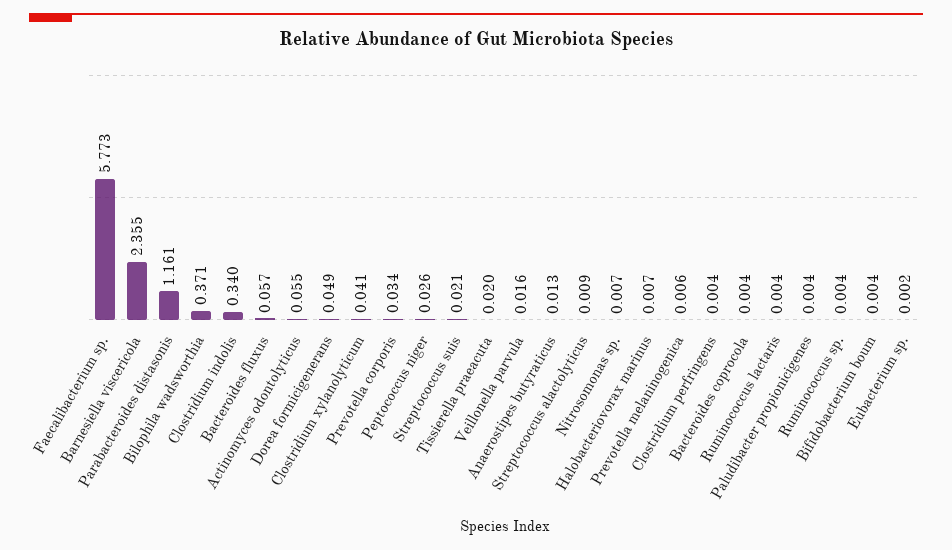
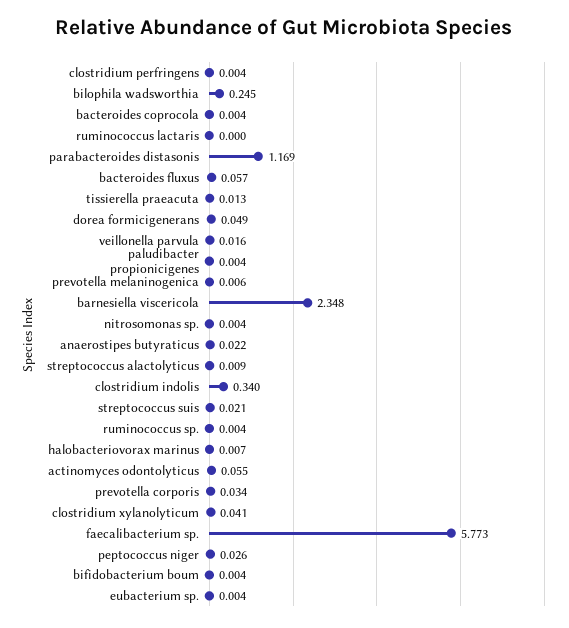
  {
    "Faecalibacterium sp.": 5.773,
-   "Barnesiella viscericola": 2.355,
+   "Barnesiella viscericola": 2.348,
-   "Parabacteroides distasonis": 1.161,
+   "Parabacteroides distasonis": 1.169,
-   "Bilophila wadsworthia": 0.371,
+   "Bilophila wadsworthia": 0.245,
    "Clostridium indolis": 0.34,
    "Bacteroides fluxus": 0.057,
    "Actinomyces odontolyticus": 0.055,
    "Dorea formicigenerans": 0.049,
    "Clostridium xylanolyticum": 0.041,
    "Prevotella corporis": 0.034,
    "Peptococcus niger": 0.026,
    "Streptococcus suis": 0.021,
-   "Tissierella praeacuta": 0.02,
+   "Tissierella praeacuta": 0.013,
    "Veillonella parvula": 0.016,
-   "Anaerostipes butyraticus": 0.013,
+   "Anaerostipes butyraticus": 0.022,
    "Streptococcus alactolyticus": 0.009,
-   "Nitrosomonas sp.": 0.007,
+   "Nitrosomonas sp.": 0.004,
    "Halobacteriovorax marinus": 0.007,
    "Prevotella melaninogenica": 0.006,
    "Clostridium perfringens": 0.004,
    "Bacteroides coprocola": 0.004,
-   "Ruminococcus lactaris": 0.004,
+   "Ruminococcus lactaris": 0,
    "Paludibacter propionicigenes": 0.004,
    "Ruminococcus sp.": 0.004,
    "Bifidobacterium boum": 0.004,
-   "Eubacterium sp.": 0.002
+   "Eubacterium sp.": 0.004
  }

